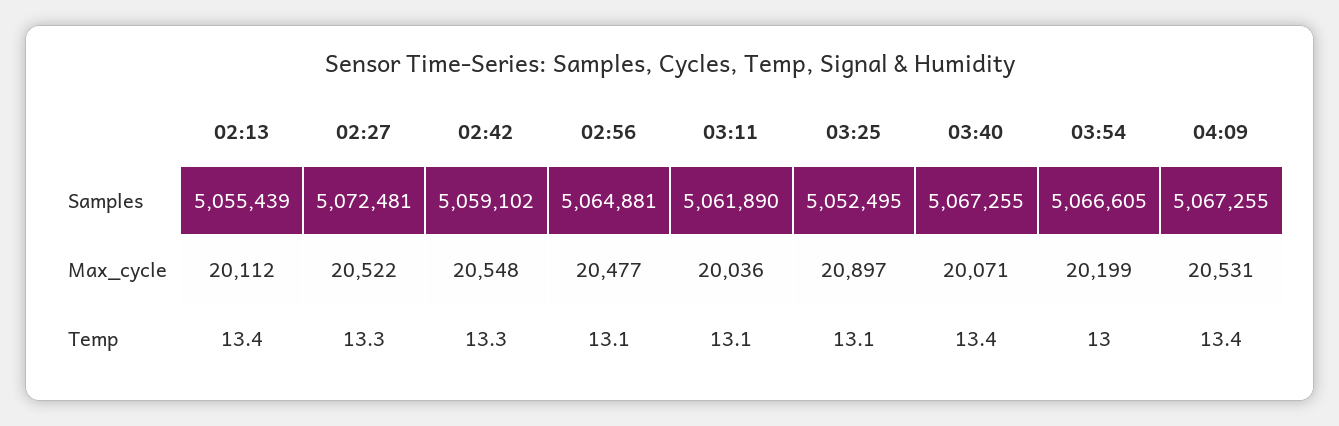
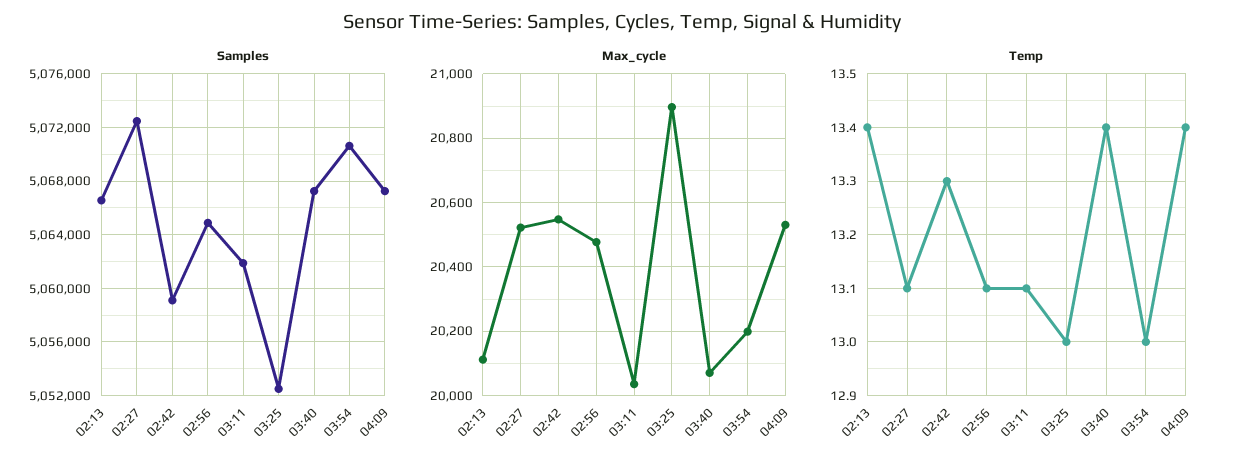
  {
    "Samples": {
-     "02:13": 5055439,
+     "02:13": 5066500,
      "02:27": 5072481,
      "02:42": 5059102,
      "02:56": 5064881,
      "03:11": 5061890,
      "03:25": 5052495,
      "03:40": 5067255,
-     "03:54": 5066605,
+     "03:54": 5070500,
      "04:09": 5067255
    },
    "Max_cycle": {
      "02:13": 20112,
      "02:27": 20522,
      "02:42": 20548,
      "02:56": 20477,
      "03:11": 20036,
      "03:25": 20897,
      "03:40": 20071,
      "03:54": 20199,
      "04:09": 20531
    },
    "Temp": {
      "02:13": 13.4,
-     "02:27": 13.3,
+     "02:27": 13.1,
      "02:42": 13.3,
      "02:56": 13.1,
      "03:11": 13.1,
-     "03:25": 13.1,
+     "03:25": 13,
      "03:40": 13.4,
      "03:54": 13,
      "04:09": 13.4
    }
  }

